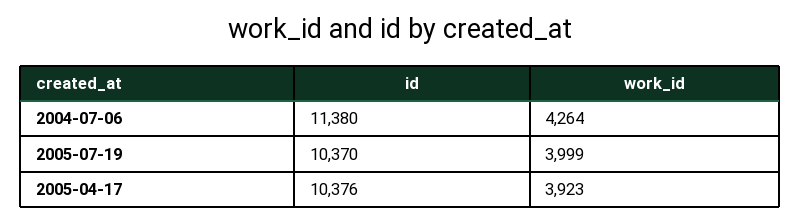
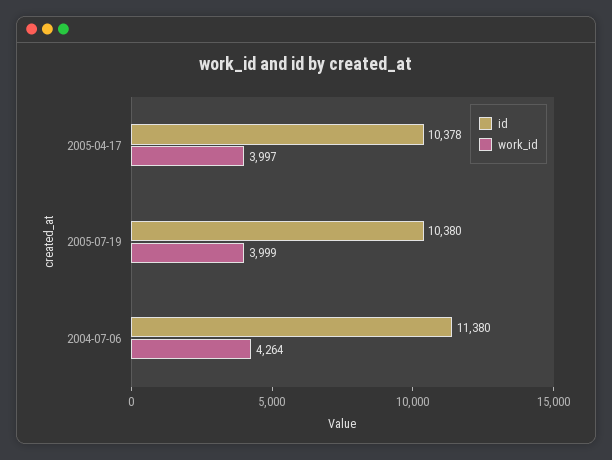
  {
    "id": {
      "2004-07-06": 11380,
-     "2005-07-19": 10370,
+     "2005-07-19": 10380,
-     "2005-04-17": 10376
+     "2005-04-17": 10378
    },
    "work_id": {
      "2004-07-06": 4264,
      "2005-07-19": 3999,
-     "2005-04-17": 3923
+     "2005-04-17": 3997
    }
  }

